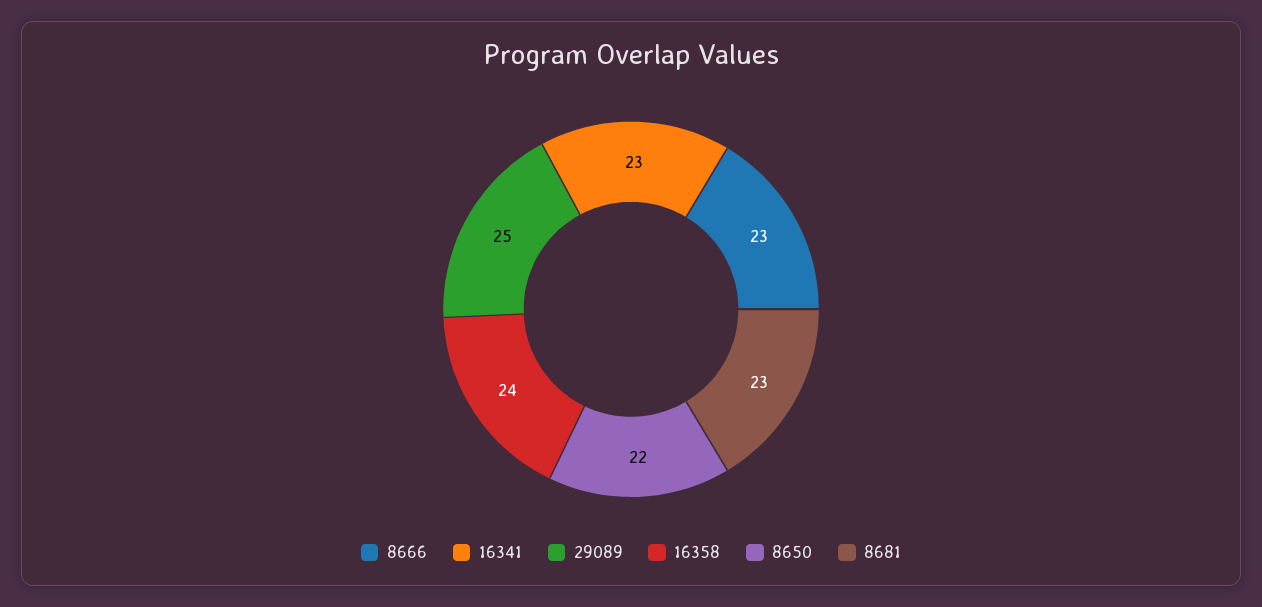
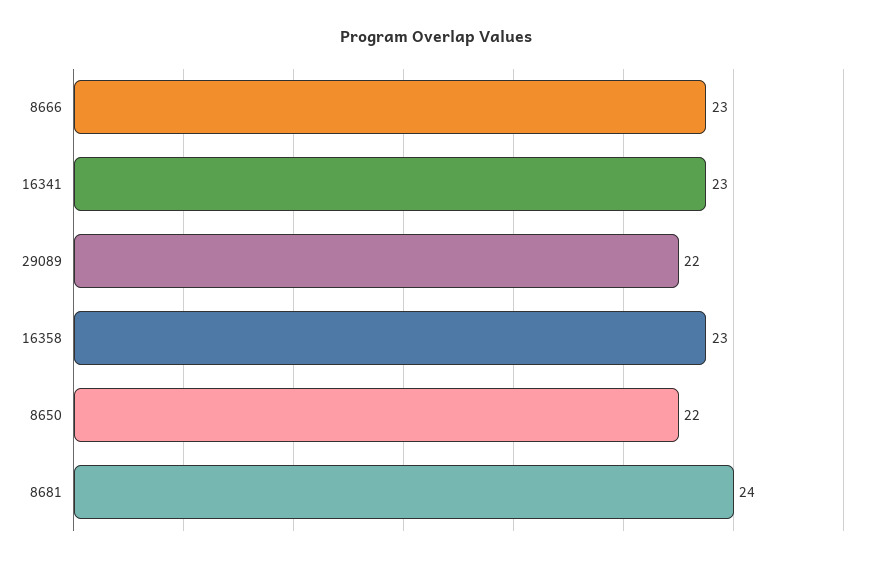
  {
    "8666": 23,
    "16341": 23,
-   "29089": 25,
+   "29089": 22,
-   "16358": 24,
+   "16358": 23,
    "8650": 22,
-   "8681": 23
+   "8681": 24
  }

